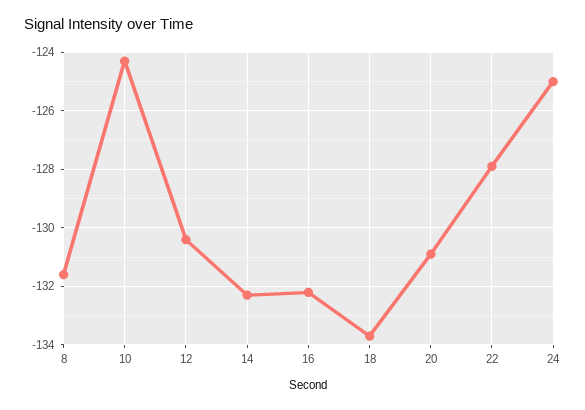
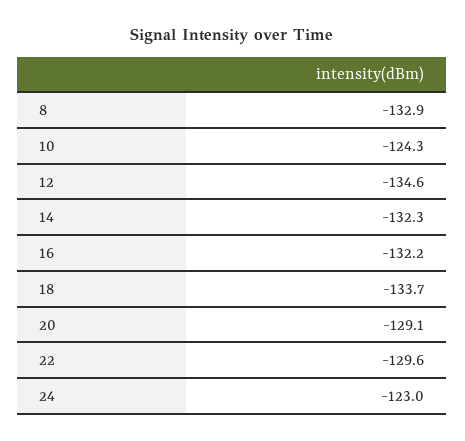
  {
-   "8": -131.5,
+   "8": -132.9,
    "10": -124.3,
-   "12": -130.5,
+   "12": -134.6,
    "14": -132.3,
    "16": -132.2,
    "18": -133.7,
-   "20": -131,
+   "20": -129.1,
-   "22": -128,
+   "22": -129.6,
-   "24": -125
+   "24": -123
  }

